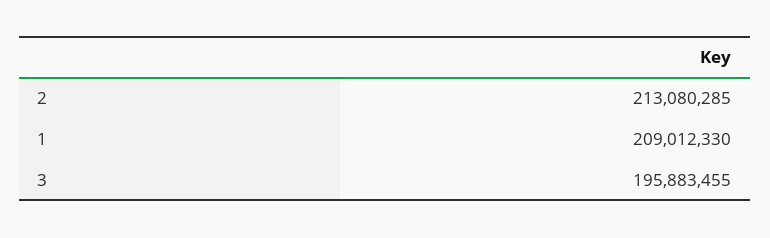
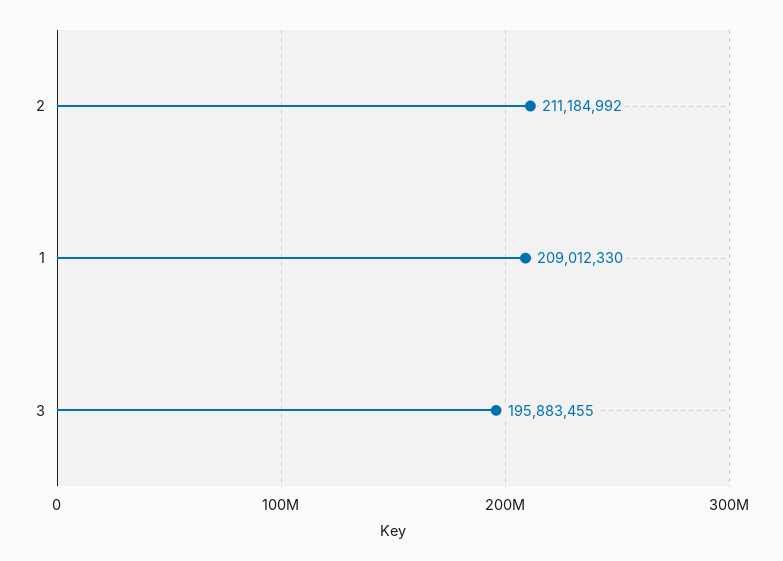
  {
-   "2": 213080285,
+   "2": 211184992,
    "1": 209012330,
    "3": 195883455
  }

